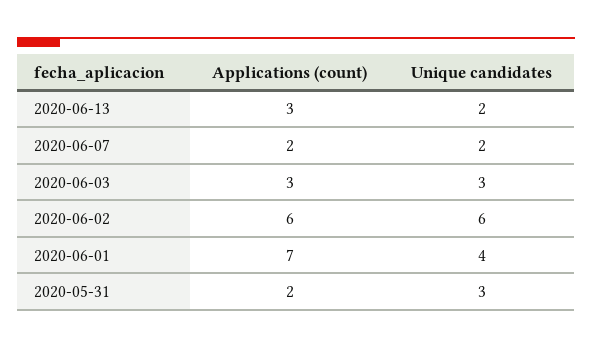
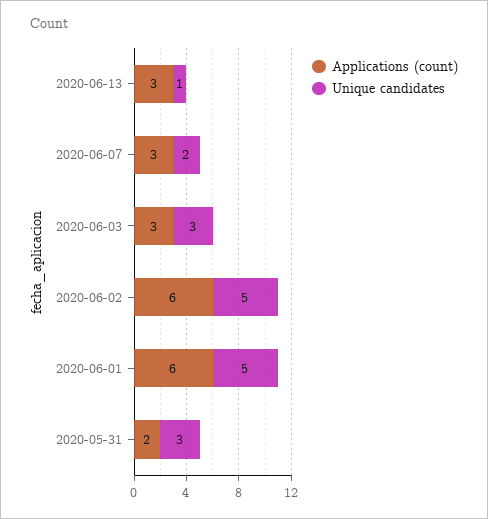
  {
    "Applications (count)": {
      "2020-06-13": 3,
-     "2020-06-07": 2,
+     "2020-06-07": 3,
      "2020-06-03": 3,
      "2020-06-02": 6,
-     "2020-06-01": 7,
+     "2020-06-01": 6,
      "2020-05-31": 2
    },
    "Unique candidates": {
-     "2020-06-13": 2,
+     "2020-06-13": 1,
      "2020-06-07": 2,
      "2020-06-03": 3,
-     "2020-06-02": 6,
+     "2020-06-02": 5,
-     "2020-06-01": 4,
+     "2020-06-01": 5,
      "2020-05-31": 3
    }
  }

